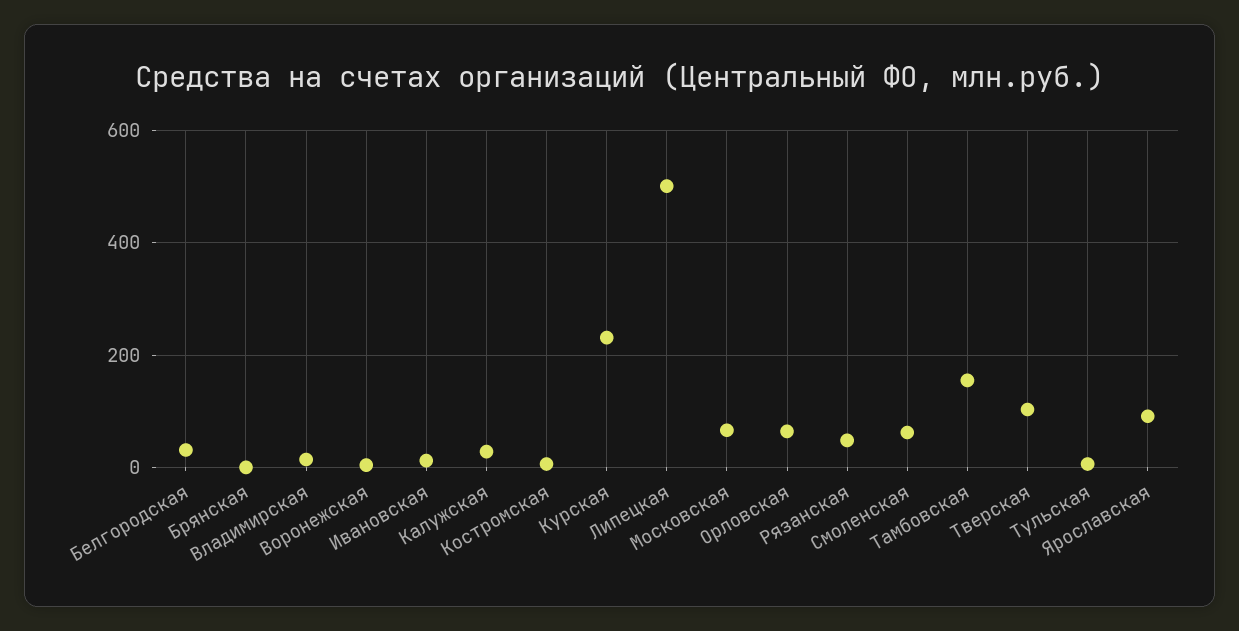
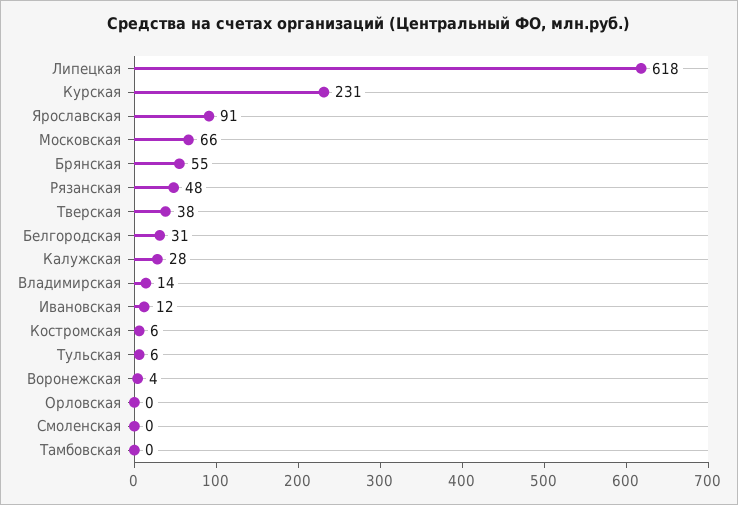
  {
    "Белгородская": 31,
-   "Брянская": 0,
+   "Брянская": 55,
    "Владимирская": 14,
    "Воронежская": 4,
    "Ивановская": 12,
    "Калужская": 28,
    "Костромская": 6,
    "Курская": 231,
-   "Липецкая": 500,
+   "Липецкая": 618,
    "Московская": 66,
-   "Орловская": 60,
+   "Орловская": 0,
    "Рязанская": 48,
-   "Смоленская": 60,
+   "Смоленская": 0,
-   "Тамбовская": 160,
+   "Тамбовская": 0,
-   "Тверская": 100,
+   "Тверская": 38,
    "Тульская": 6,
    "Ярославская": 91
  }

